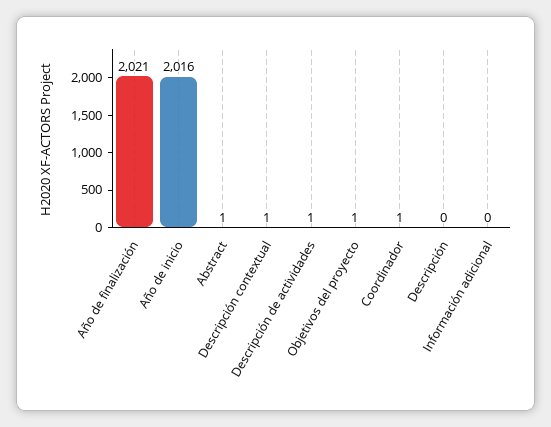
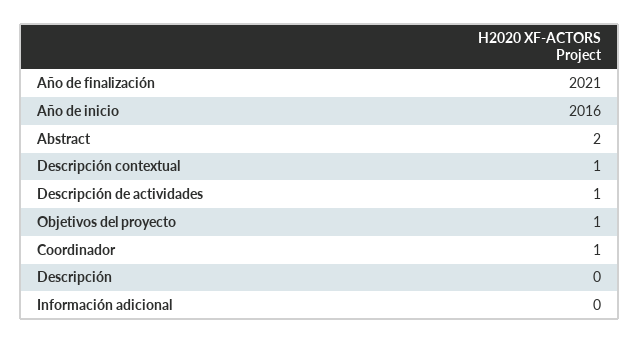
  {
    "Año de finalización": 2021,
    "Año de inicio": 2016,
-   "Abstract": 1,
+   "Abstract": 2,
    "Descripción contextual": 1,
    "Descripción de actividades": 1,
    "Objetivos del proyecto": 1,
    "Coordinador": 1,
    "Descripción": 0,
    "Información adicional": 0
  }

